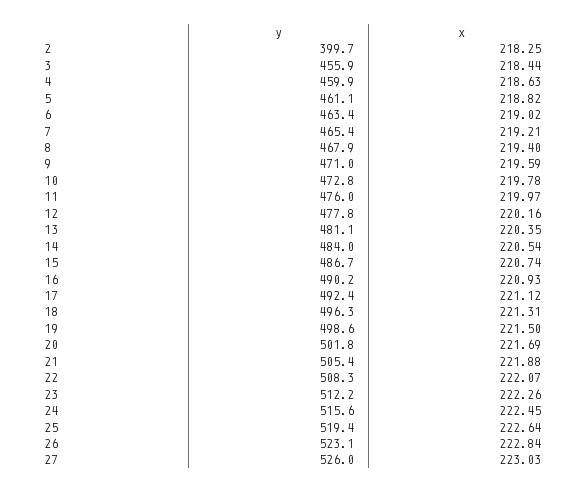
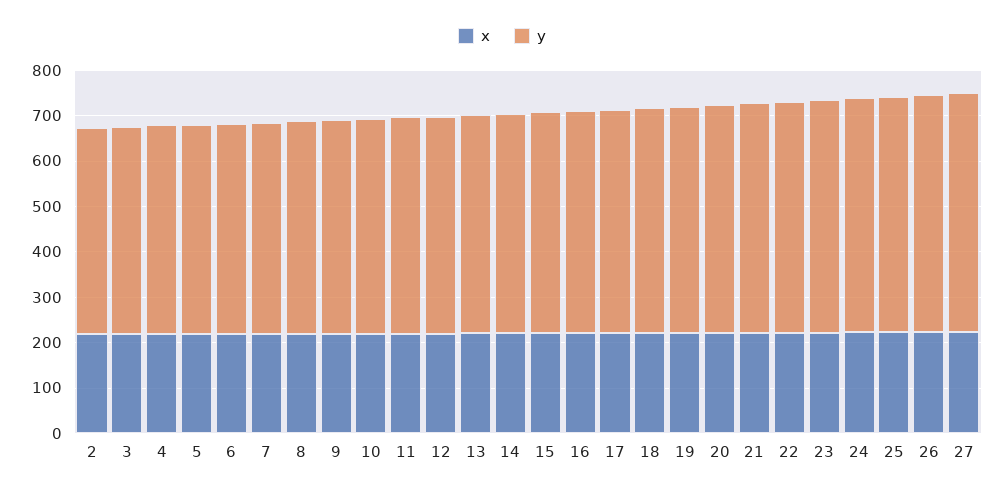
  {
    "y": {
-     "2": 399.7,
+     "2": 460,
      "3": 455.9,
      "4": 459.9,
      "5": 461.1,
      "6": 463.4,
      "7": 465.4,
      "8": 467.9,
      "9": 471,
      "10": 472.8,
      "11": 476,
      "12": 477.8,
      "13": 481.1,
      "14": 484,
      "15": 486.7,
      "16": 490.2,
      "17": 492.4,
      "18": 496.3,
      "19": 498.6,
      "20": 501.8,
      "21": 505.4,
      "22": 508.3,
      "23": 512.2,
      "24": 515.6,
      "25": 519.4,
      "26": 523.1,
      "27": 526
    },
    "x": {
      "2": 218.25,
      "3": 218.44,
      "4": 218.63,
      "5": 218.82,
      "6": 219.02,
      "7": 219.21,
      "8": 219.4,
      "9": 219.59,
      "10": 219.78,
      "11": 219.97,
      "12": 220.16,
      "13": 220.35,
      "14": 220.54,
      "15": 220.74,
      "16": 220.93,
      "17": 221.12,
      "18": 221.31,
      "19": 221.5,
      "20": 221.69,
      "21": 221.88,
      "22": 222.07,
      "23": 222.26,
      "24": 222.45,
      "25": 222.64,
      "26": 222.84,
      "27": 223.03
    }
  }

